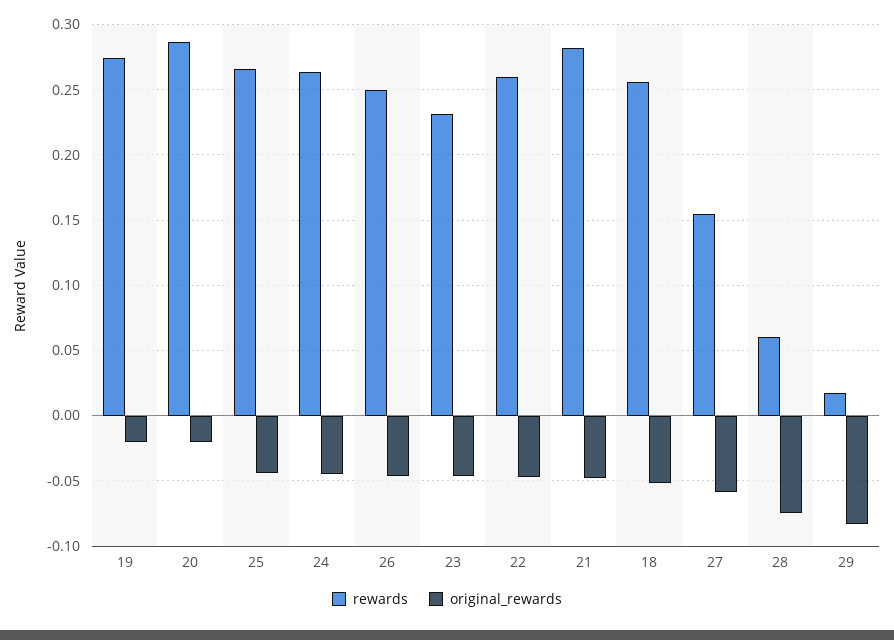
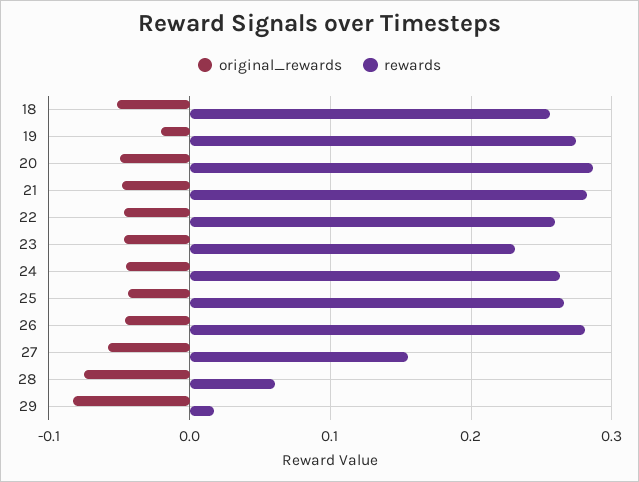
  {
    "rewards": {
      "19": 0.275,
      "20": 0.285,
      "25": 0.265,
      "24": 0.265,
-     "26": 0.25,
+     "26": 0.28,
      "23": 0.23,
      "22": 0.26,
      "21": 0.28,
      "18": 0.255,
      "27": 0.155,
      "28": 0.06,
      "29": 0.015
    },
    "original_rewards": {
      "19": -0.02,
-     "20": -0.02,
+     "20": -0.05,
      "25": -0.045,
      "24": -0.045,
      "26": -0.045,
      "23": -0.045,
      "22": -0.045,
      "21": -0.05,
      "18": -0.05,
      "27": -0.06,
      "28": -0.075,
      "29": -0.085
    }
  }

